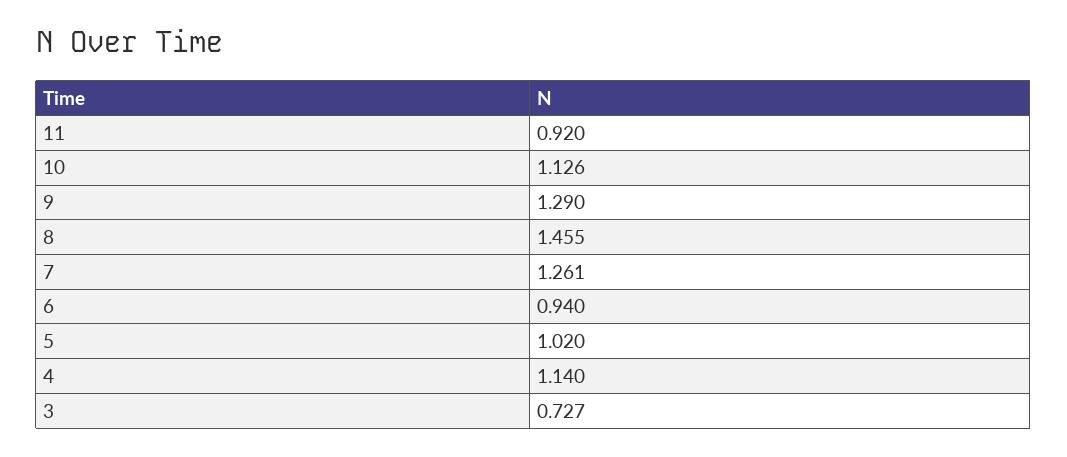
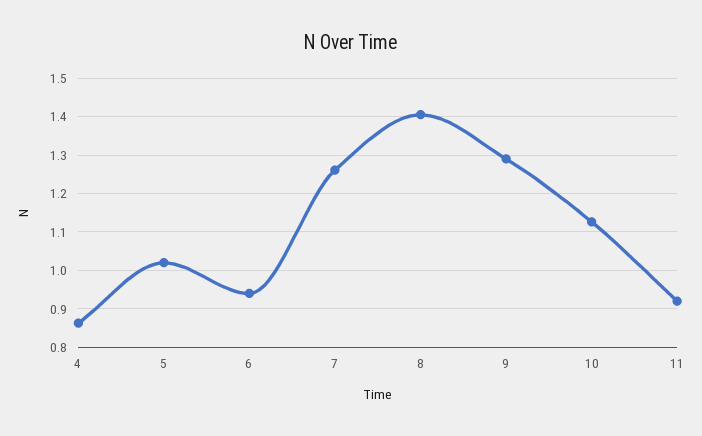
  {
    "11": 0.92,
    "10": 1.126,
    "9": 1.29,
-   "8": 1.455,
+   "8": 1.4,
    "7": 1.261,
    "6": 0.94,
    "5": 1.02,
-   "4": 1.14,
+   "4": 0.86
-   "3": 0.727
  }

